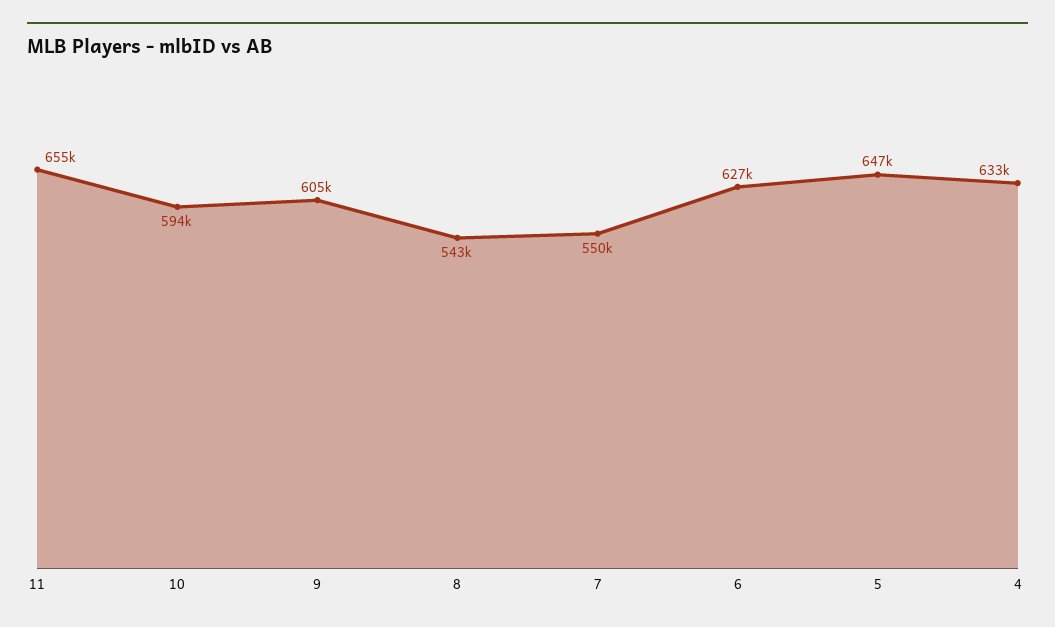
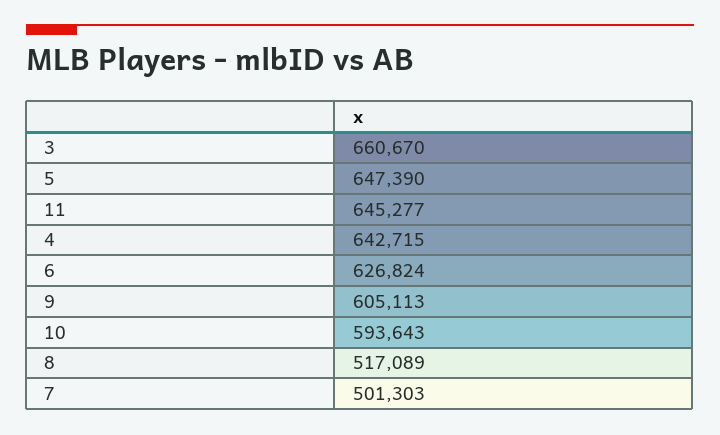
  {
-   "11": 655000,
+   "11": 645277,
    "10": 593643,
    "9": 605113,
-   "8": 543000,
+   "8": 517089,
-   "7": 550000,
+   "7": 501303,
    "6": 626824,
    "5": 647390,
-   "4": 633000
+   "4": 642715,
+   "3": 660670
  }

